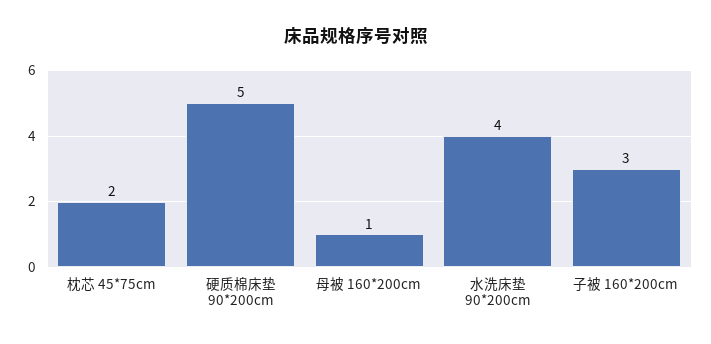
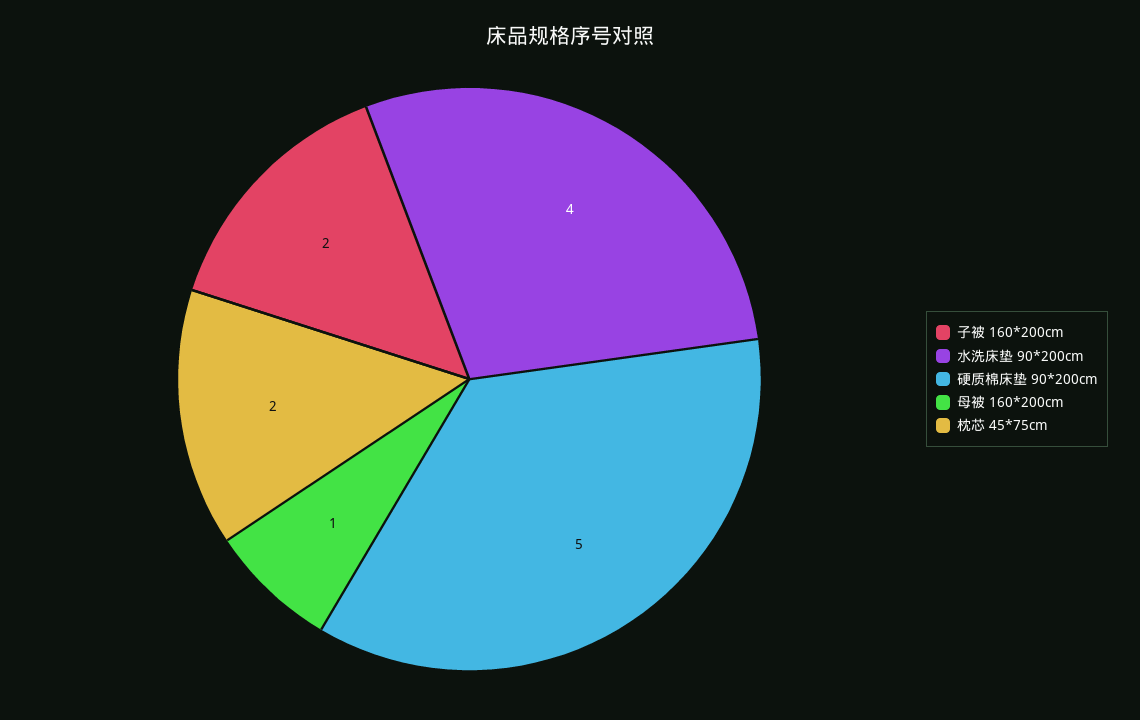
  {
    "枕芯 45*75cm": 2,
    "硬质棉床垫 90*200cm": 5,
    "母被 160*200cm": 1,
    "水洗床垫 90*200cm": 4,
-   "子被 160*200cm": 3
+   "子被 160*200cm": 2
  }

